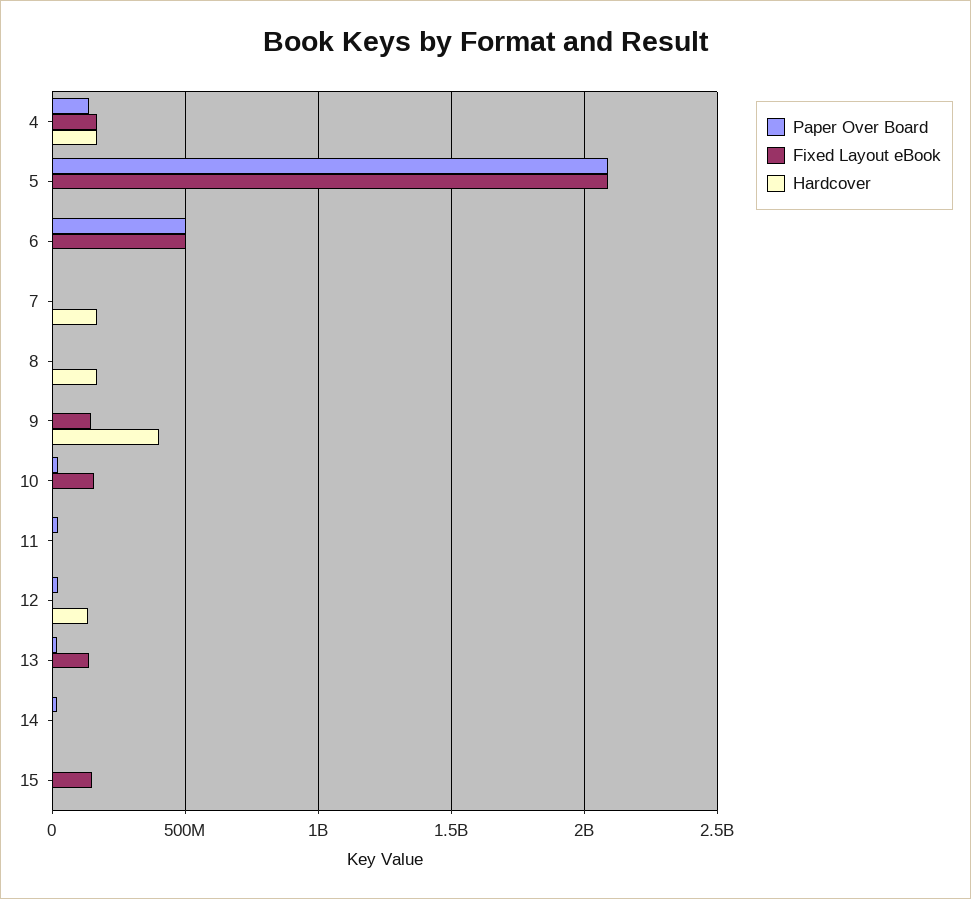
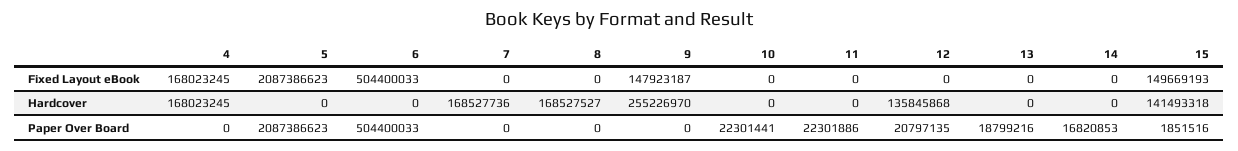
  {
    "Paper Over Board": {
-     "4": 150000000,
+     "4": 0,
      "5": 2087386623,
      "6": 504400033,
      "7": 0,
      "8": 0,
      "9": 0,
      "10": 22301441,
      "11": 22301886,
      "12": 20797135,
      "13": 18799216,
      "14": 16820853,
      "15": 1851516
    },
    "Fixed Layout eBook": {
      "4": 168023245,
      "5": 2087386623,
      "6": 504400033,
      "7": 0,
      "8": 0,
      "9": 147923187,
-     "10": 150000000,
+     "10": 0,
      "11": 0,
      "12": 0,
-     "13": 150000000,
+     "13": 0,
      "14": 0,
      "15": 149669193
    },
    "Hardcover": {
      "4": 168023245,
      "5": 0,
      "6": 0,
      "7": 168527736,
      "8": 168527527,
-     "9": 400000000,
+     "9": 255226970,
      "10": 0,
      "11": 0,
      "12": 135845868,
      "13": 0,
      "14": 0,
-     "15": 0
+     "15": 141493318
    }
  }

